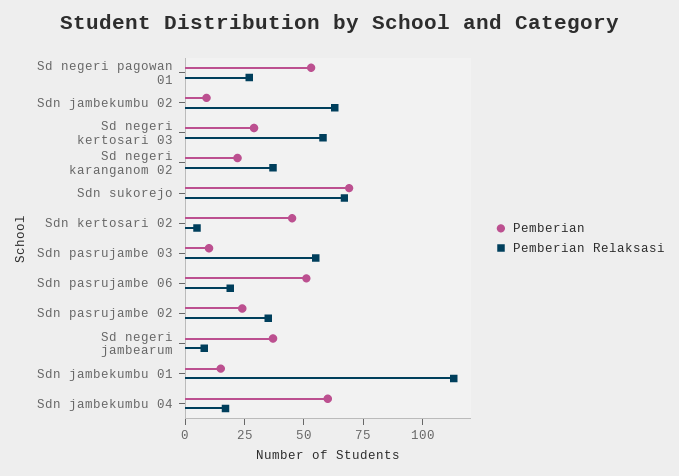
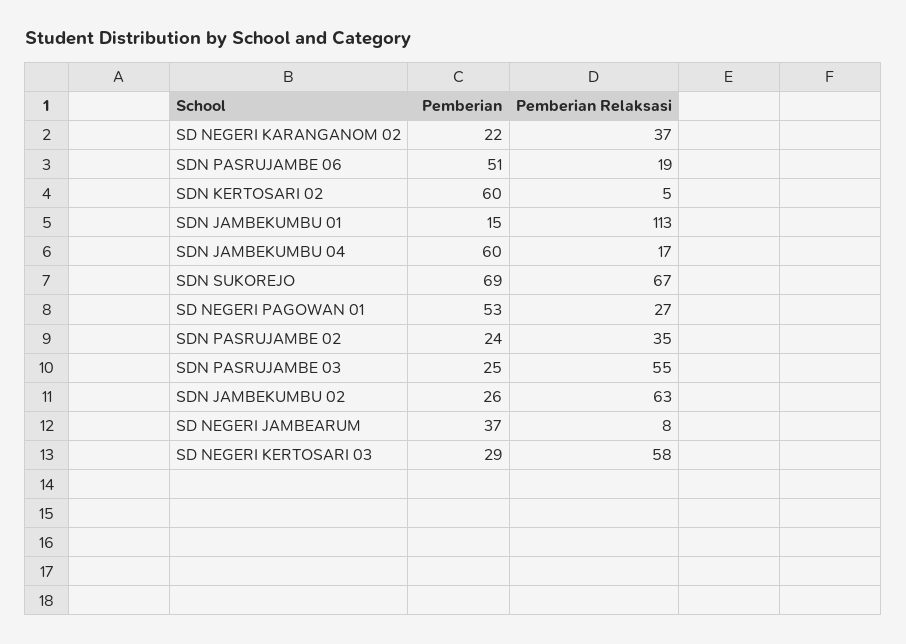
  {
    "Pemberian": {
      "Sd negeri pagowan 01": 53,
-     "Sdn jambekumbu 02": 10,
+     "Sdn jambekumbu 02": 26,
      "Sd negeri kertosari 03": 29,
      "Sd negeri karanganom 02": 22,
      "Sdn sukorejo": 69,
-     "Sdn kertosari 02": 45,
+     "Sdn kertosari 02": 60,
-     "Sdn pasrujambe 03": 10,
+     "Sdn pasrujambe 03": 25,
      "Sdn pasrujambe 06": 51,
      "Sdn pasrujambe 02": 24,
      "Sd negeri jambearum": 37,
      "Sdn jambekumbu 01": 15,
      "Sdn jambekumbu 04": 60
    },
    "Pemberian Relaksasi": {
      "Sd negeri pagowan 01": 27,
      "Sdn jambekumbu 02": 63,
      "Sd negeri kertosari 03": 58,
      "Sd negeri karanganom 02": 37,
      "Sdn sukorejo": 67,
      "Sdn kertosari 02": 5,
      "Sdn pasrujambe 03": 55,
      "Sdn pasrujambe 06": 19,
      "Sdn pasrujambe 02": 35,
      "Sd negeri jambearum": 8,
      "Sdn jambekumbu 01": 113,
      "Sdn jambekumbu 04": 17
    }
  }

